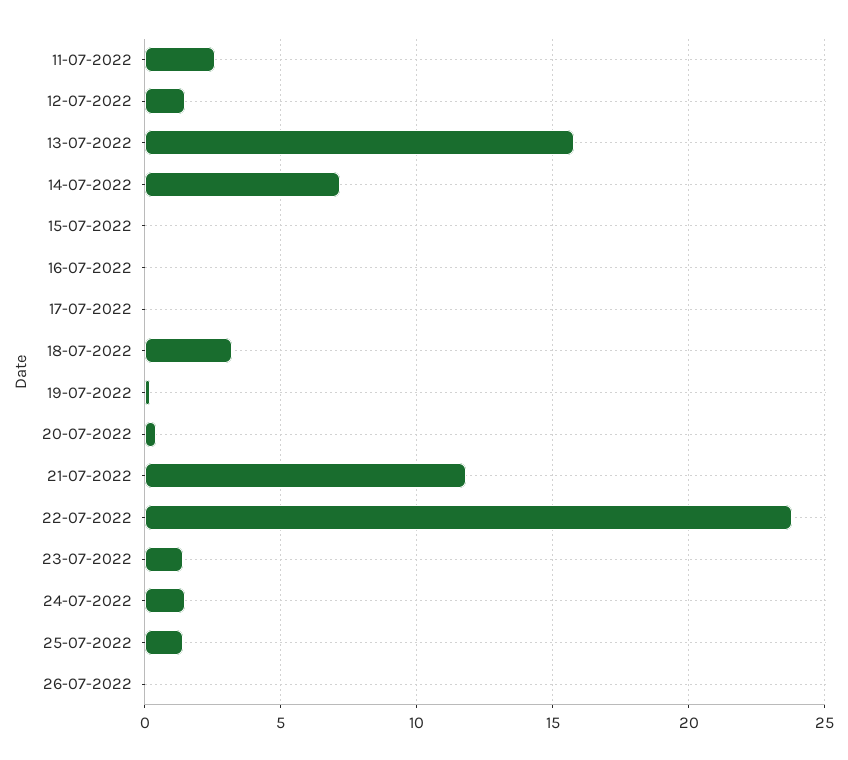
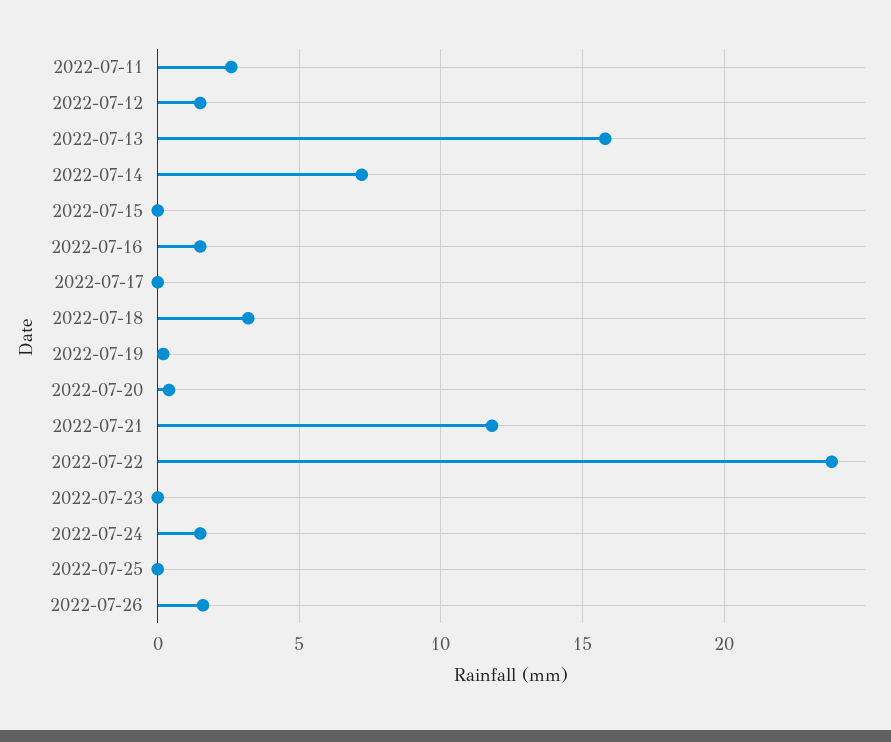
  {
    "11-07-2022": 2.5,
    "12-07-2022": 1.5,
    "13-07-2022": 16,
    "14-07-2022": 7,
    "15-07-2022": 0,
-   "16-07-2022": 0,
+   "16-07-2022": 1.5,
    "17-07-2022": 0,
    "18-07-2022": 3,
    "19-07-2022": 0,
    "20-07-2022": 0.5,
    "21-07-2022": 12,
    "22-07-2022": 24,
-   "23-07-2022": 1.5,
+   "23-07-2022": 0,
    "24-07-2022": 1.5,
-   "25-07-2022": 1.5,
+   "25-07-2022": 0,
-   "26-07-2022": 0
+   "26-07-2022": 1.5
  }

